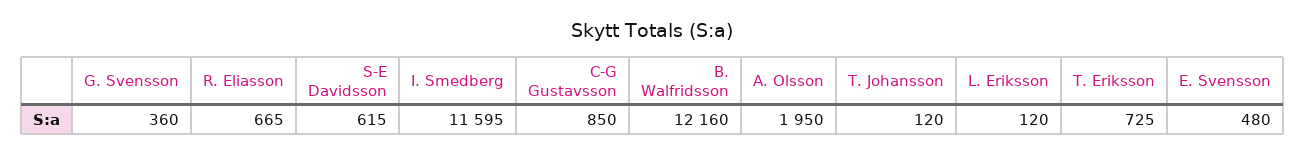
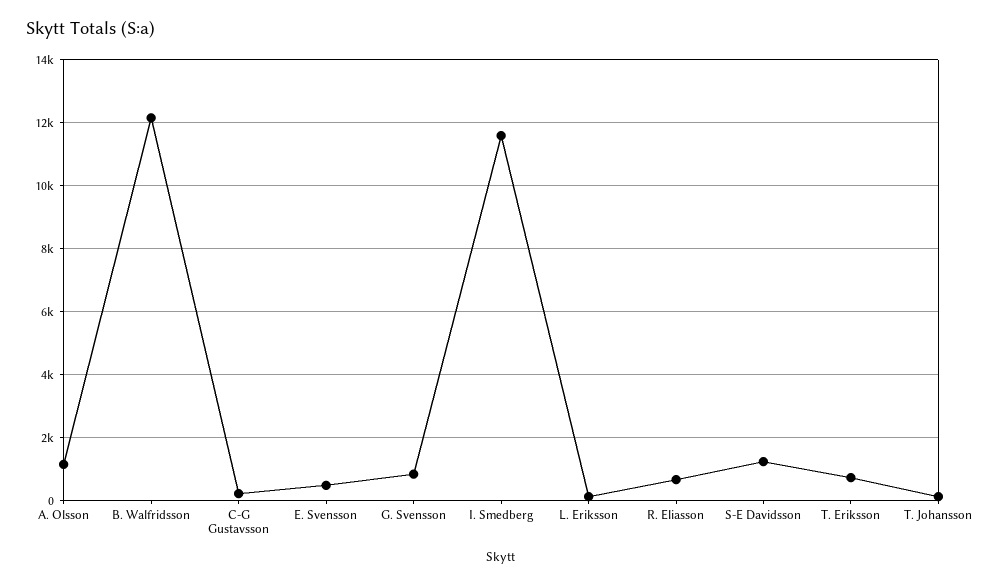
  {
-   "G. Svensson": 360,
+   "G. Svensson": 800,
    "R. Eliasson": 665,
-   "S-E Davidsson": 615,
+   "S-E Davidsson": 1200,
    "I. Smedberg": 11595,
-   "C-G Gustavsson": 850,
+   "C-G Gustavsson": 200,
    "B. Walfridsson": 12160,
-   "A. Olsson": 1950,
+   "A. Olsson": 1200,
    "T. Johansson": 120,
    "L. Eriksson": 120,
    "T. Eriksson": 725,
    "E. Svensson": 480
  }

